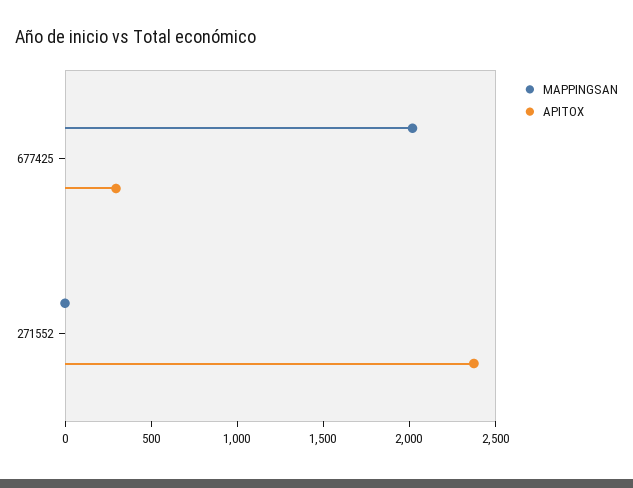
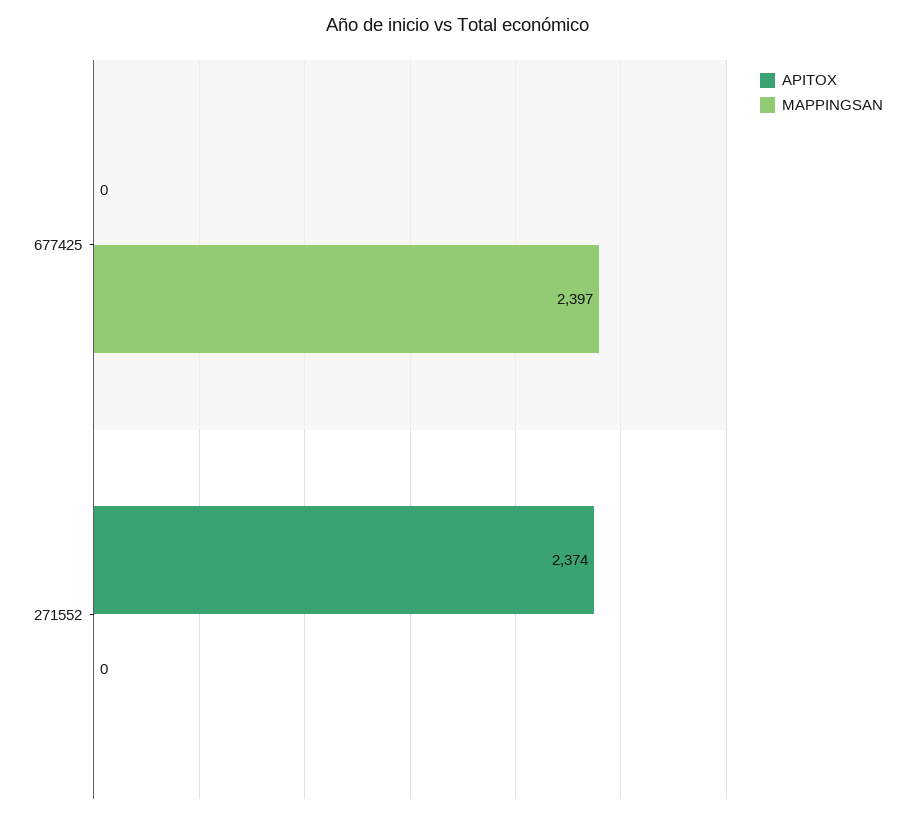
  {
    "MAPPINGSAN": {
-     "677425": 2000,
+     "677425": 2397,
      "271552": 0
    },
    "APITOX": {
-     "677425": 300,
+     "677425": 0,
      "271552": 2374
    }
  }

